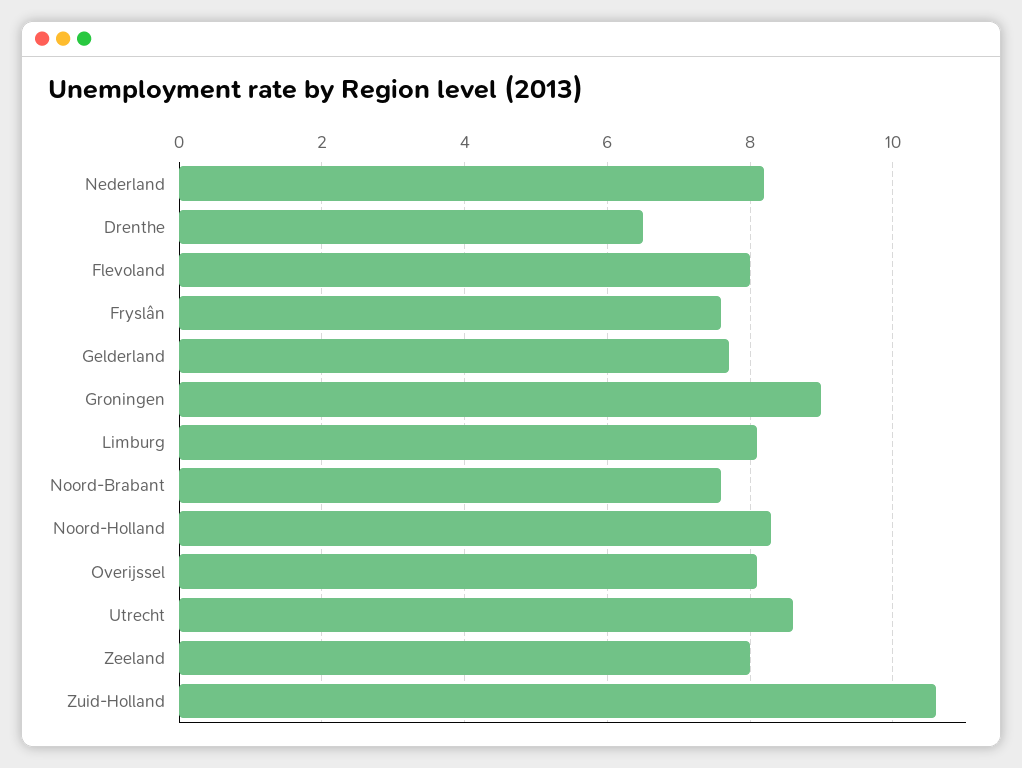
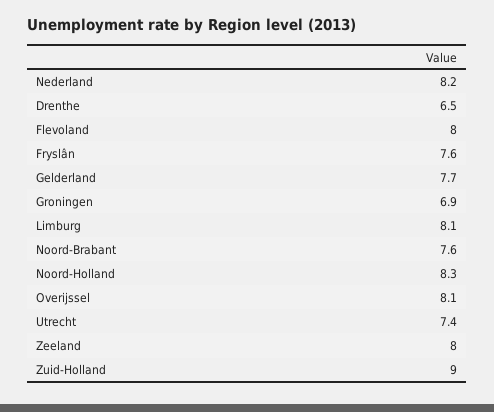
  {
    "Nederland": 8.2,
    "Drenthe": 6.5,
    "Flevoland": 8,
    "Fryslân": 7.6,
    "Gelderland": 7.7,
-   "Groningen": 9,
+   "Groningen": 6.9,
    "Limburg": 8.1,
    "Noord-Brabant": 7.6,
    "Noord-Holland": 8.3,
    "Overijssel": 8.1,
-   "Utrecht": 8.5,
+   "Utrecht": 7.4,
    "Zeeland": 8,
-   "Zuid-Holland": 10.5
+   "Zuid-Holland": 9
  }

